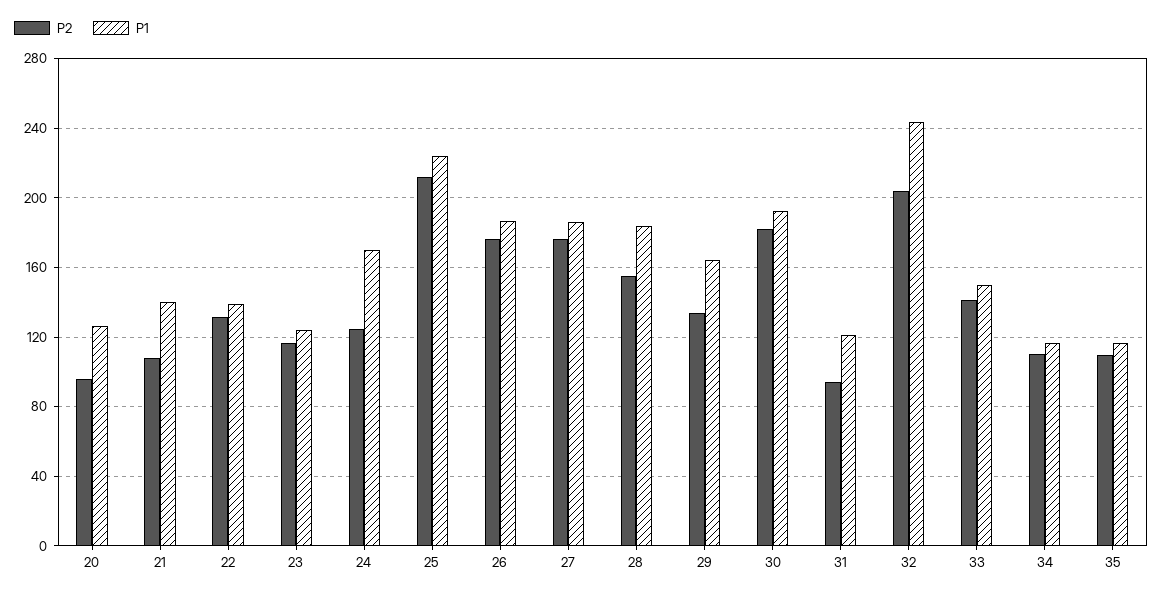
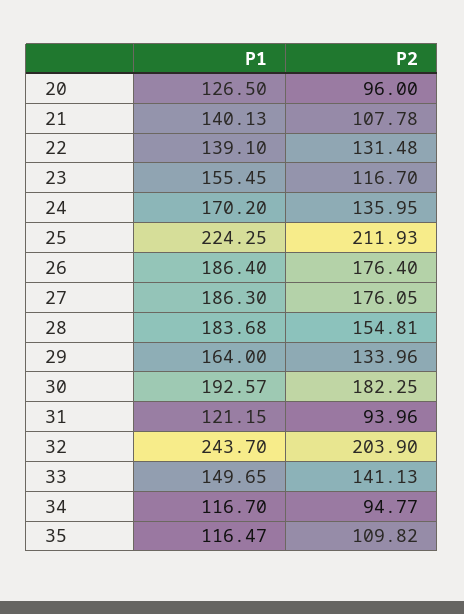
  {
    "P2": {
      "20": 96,
      "21": 107.78,
      "22": 131.48,
      "23": 116.7,
-     "24": 125,
+     "24": 135.95,
      "25": 211.93,
      "26": 176.4,
      "27": 176.05,
      "28": 154.81,
      "29": 133.96,
      "30": 182.25,
      "31": 93.96,
      "32": 203.9,
      "33": 141.13,
-     "34": 110,
+     "34": 94.77,
      "35": 109.82
    },
    "P1": {
      "20": 126.5,
      "21": 140.13,
      "22": 139.1,
-     "23": 125,
+     "23": 155.45,
      "24": 170.2,
      "25": 224.25,
      "26": 186.4,
      "27": 186.3,
      "28": 183.68,
      "29": 164,
      "30": 192.57,
      "31": 121.15,
      "32": 243.7,
      "33": 149.65,
      "34": 116.7,
      "35": 116.47
    }
  }

